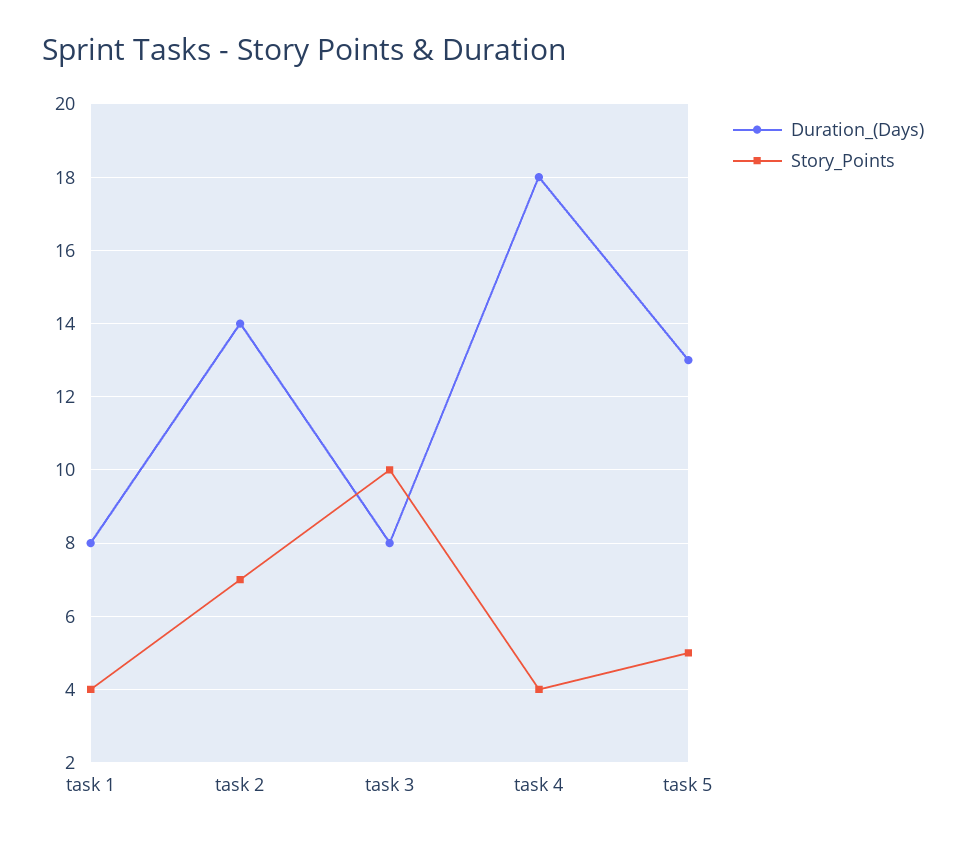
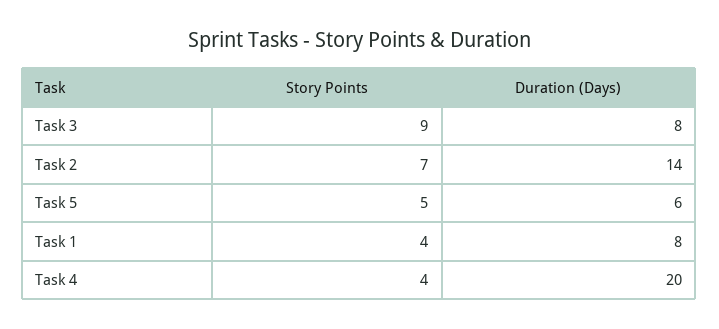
  {
    "Duration_(Days)": {
      "task 1": 8,
      "task 2": 14,
      "task 3": 8,
-     "task 4": 18,
+     "task 4": 20,
-     "task 5": 13
+     "task 5": 6
    },
    "Story_Points": {
      "task 1": 4,
      "task 2": 7,
-     "task 3": 10,
+     "task 3": 9,
      "task 4": 4,
      "task 5": 5
    }
  }

